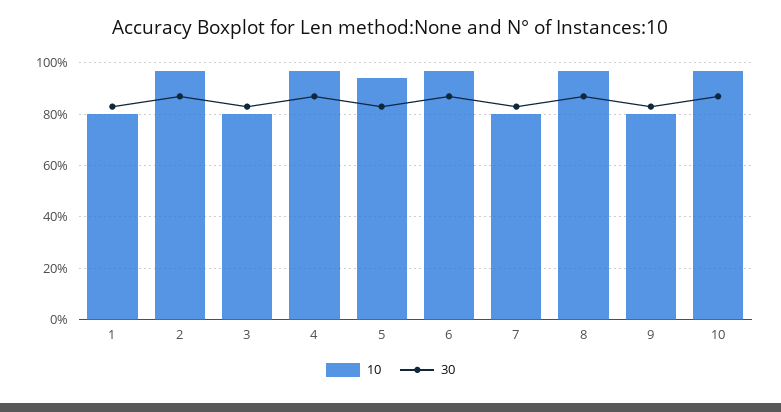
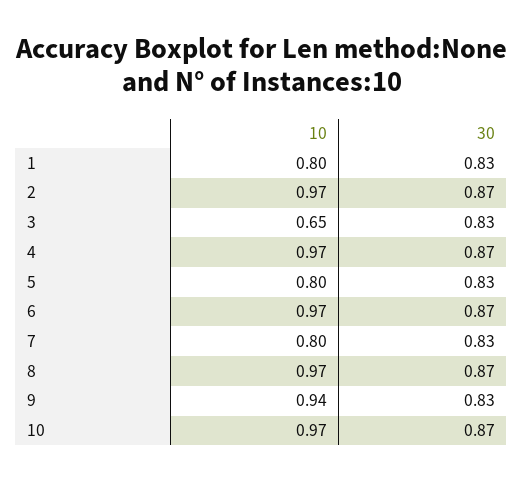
  {
    "10": {
      "1": 0.8,
      "2": 0.97,
-     "3": 0.8,
+     "3": 0.65,
      "4": 0.97,
-     "5": 0.95,
+     "5": 0.8,
      "6": 0.97,
      "7": 0.8,
      "8": 0.97,
-     "9": 0.8,
+     "9": 0.94,
      "10": 0.97
    },
    "30": {
      "1": 0.83,
      "2": 0.87,
      "3": 0.83,
      "4": 0.87,
      "5": 0.83,
      "6": 0.87,
      "7": 0.83,
      "8": 0.87,
      "9": 0.83,
      "10": 0.87
    }
  }

